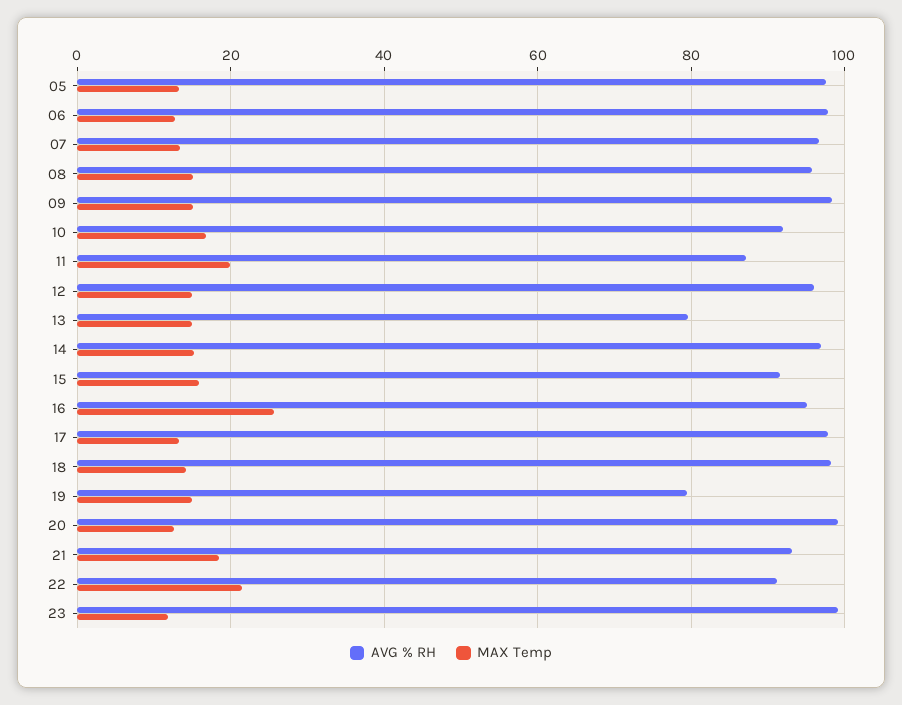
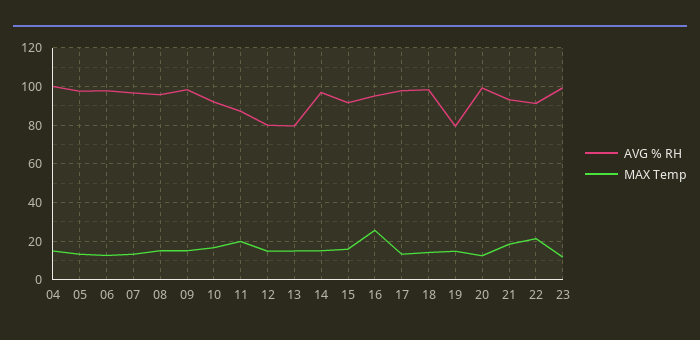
  {
    "AVG % RH": {
      "05": 98,
      "06": 98,
      "07": 96,
      "08": 96,
      "09": 98,
      "10": 92,
      "11": 88,
-     "12": 96,
+     "12": 80,
      "13": 80,
      "14": 96,
      "15": 92,
      "16": 96,
      "17": 98,
      "18": 98,
      "19": 80,
      "20": 100,
      "21": 94,
      "22": 92,
-     "23": 100
+     "23": 100,
+     "04": 100
    },
    "MAX Temp": {
      "05": 14,
      "06": 12,
      "07": 14,
      "08": 16,
      "09": 16,
      "10": 16,
      "11": 20,
      "12": 14,
      "13": 16,
      "14": 16,
      "15": 16,
      "16": 26,
      "17": 14,
      "18": 14,
      "19": 14,
      "20": 12,
      "21": 18,
      "22": 22,
-     "23": 12
+     "23": 12,
+     "04": 15
    }
  }

